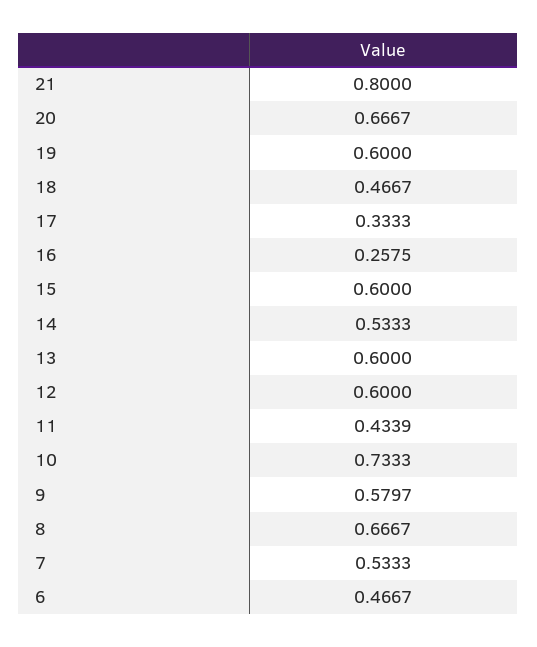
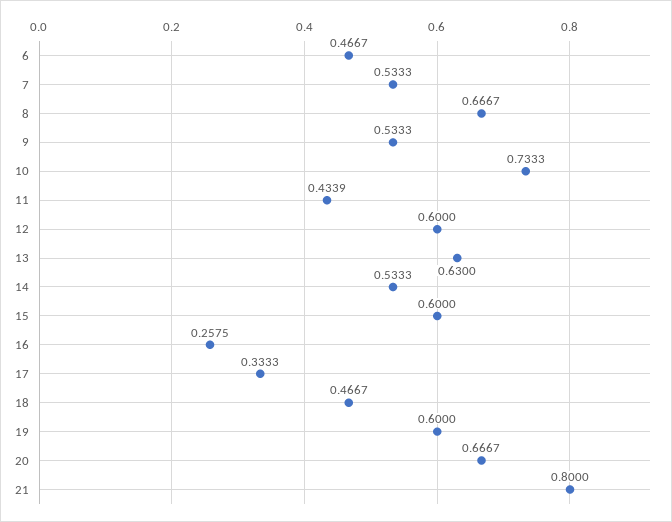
  {
    "21": 0.8,
    "20": 0.6667,
    "19": 0.6,
    "18": 0.4667,
    "17": 0.3333,
    "16": 0.2575,
    "15": 0.6,
    "14": 0.5333,
-   "13": 0.6,
+   "13": 0.63,
    "12": 0.6,
    "11": 0.4339,
    "10": 0.7333,
-   "9": 0.5797,
+   "9": 0.5333,
    "8": 0.6667,
    "7": 0.5333,
    "6": 0.4667
  }

